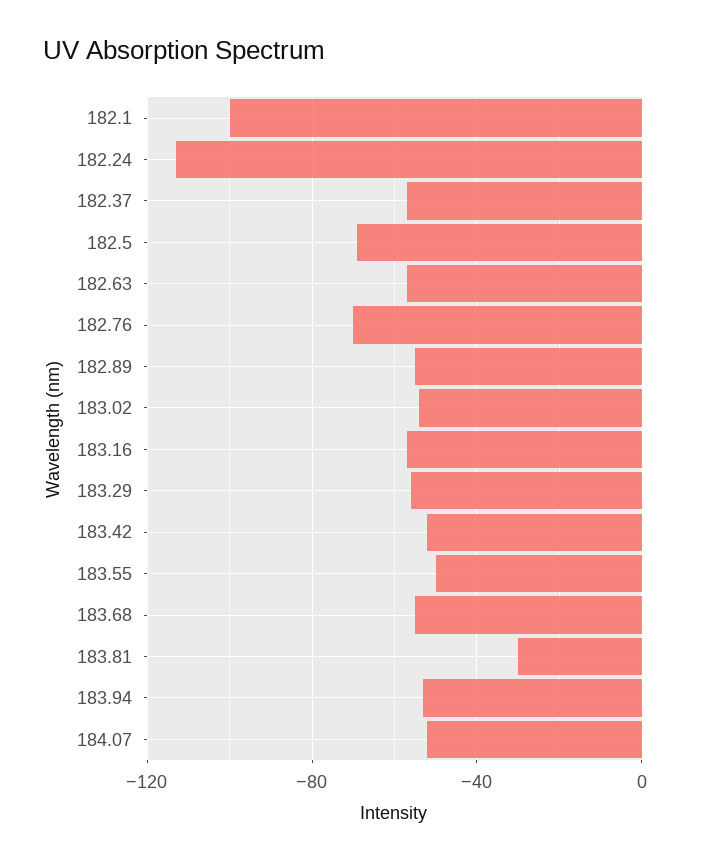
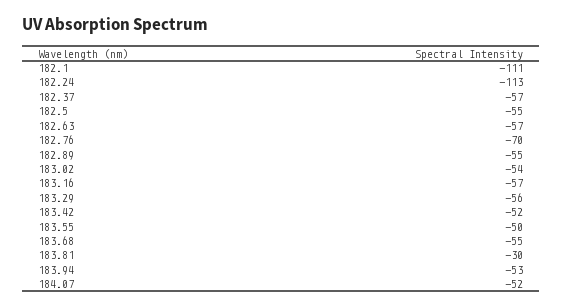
  {
-   "182.1": -100,
+   "182.1": -111,
    "182.24": -113,
    "182.37": -57,
-   "182.5": -70,
+   "182.5": -55,
    "182.63": -57,
    "182.76": -70,
    "182.89": -55,
    "183.02": -54,
    "183.16": -57,
    "183.29": -56,
    "183.42": -52,
    "183.55": -50,
    "183.68": -55,
    "183.81": -30,
    "183.94": -53,
    "184.07": -52
  }

